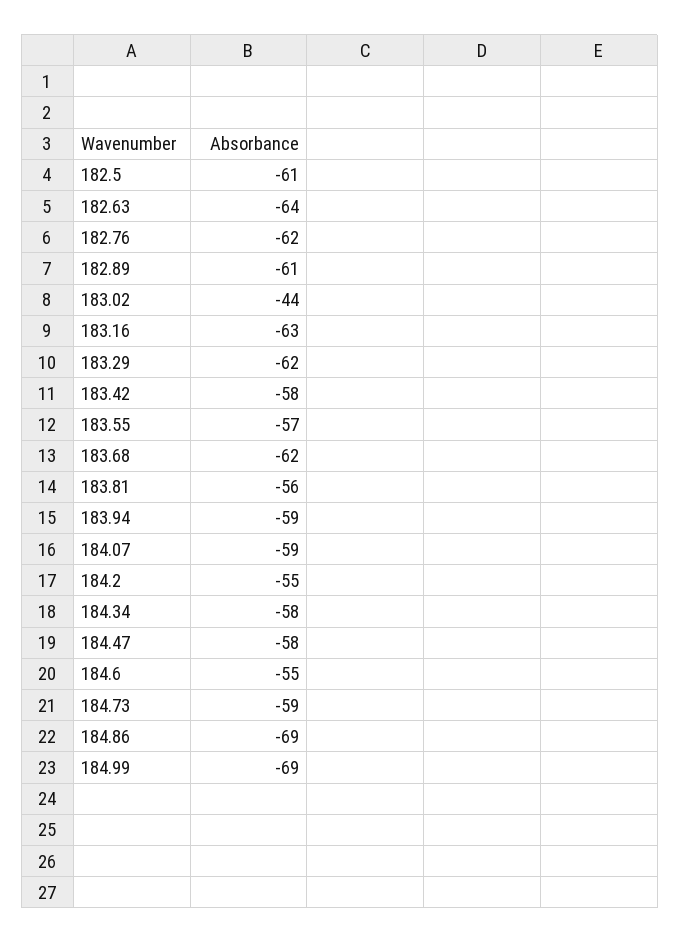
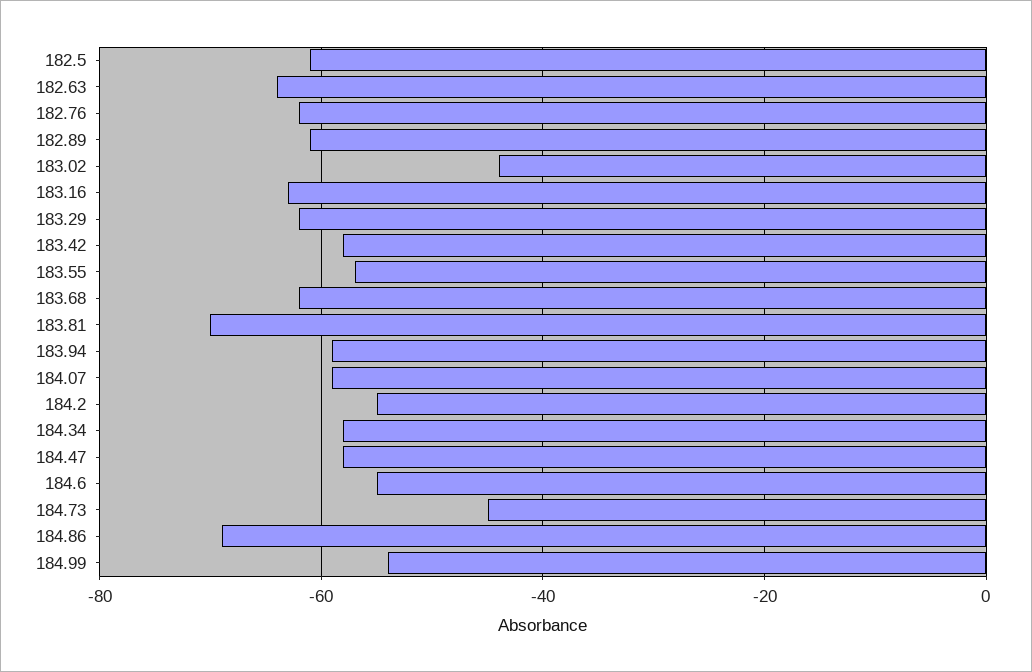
  {
    "182.5": -61,
    "182.63": -64,
    "182.76": -62,
    "182.89": -61,
    "183.02": -44,
    "183.16": -63,
    "183.29": -62,
    "183.42": -58,
    "183.55": -57,
    "183.68": -62,
-   "183.81": -56,
+   "183.81": -70,
    "183.94": -59,
    "184.07": -59,
    "184.2": -55,
    "184.34": -58,
    "184.47": -58,
    "184.6": -55,
-   "184.73": -59,
+   "184.73": -45,
    "184.86": -69,
-   "184.99": -69
+   "184.99": -55
  }

